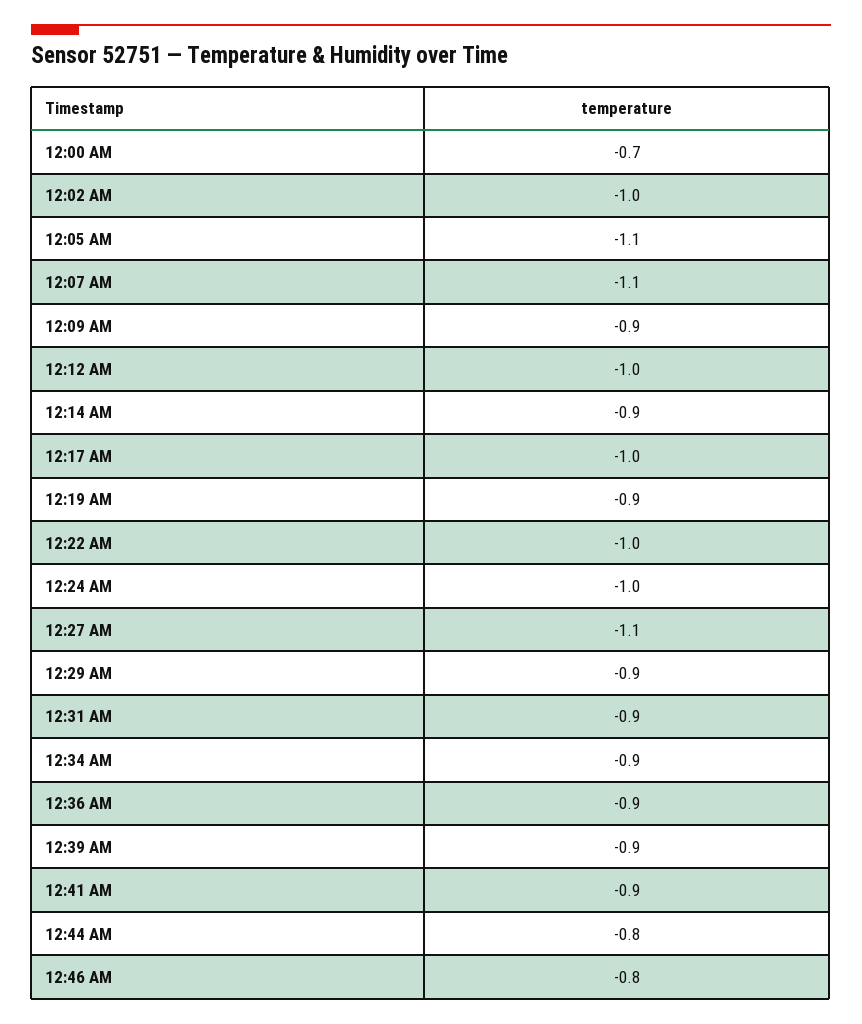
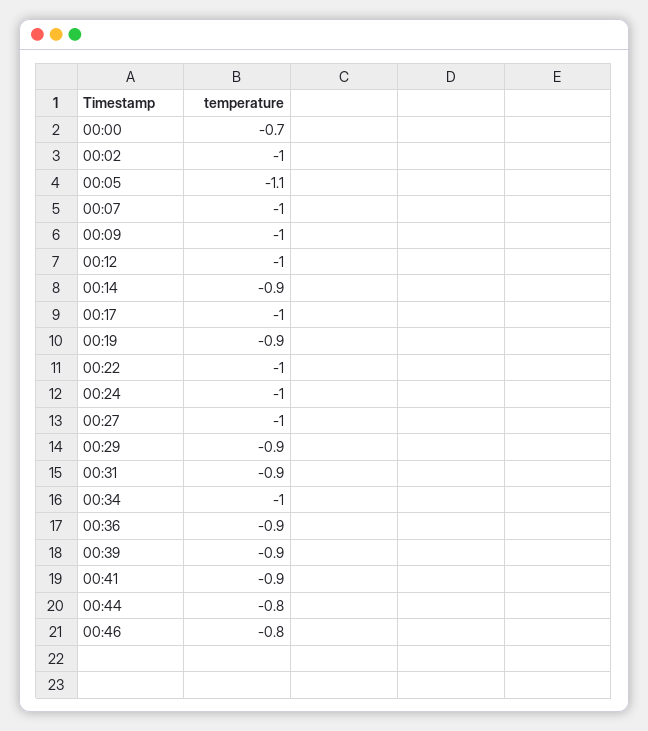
  {
    "12:00 AM": -0.7,
    "12:02 AM": -1,
    "12:05 AM": -1.1,
-   "12:07 AM": -1.1,
+   "12:07 AM": -1,
-   "12:09 AM": -0.9,
+   "12:09 AM": -1,
    "12:12 AM": -1,
    "12:14 AM": -0.9,
    "12:17 AM": -1,
    "12:19 AM": -0.9,
    "12:22 AM": -1,
    "12:24 AM": -1,
-   "12:27 AM": -1.1,
+   "12:27 AM": -1,
    "12:29 AM": -0.9,
    "12:31 AM": -0.9,
-   "12:34 AM": -0.9,
+   "12:34 AM": -1,
    "12:36 AM": -0.9,
    "12:39 AM": -0.9,
    "12:41 AM": -0.9,
    "12:44 AM": -0.8,
    "12:46 AM": -0.8
  }

